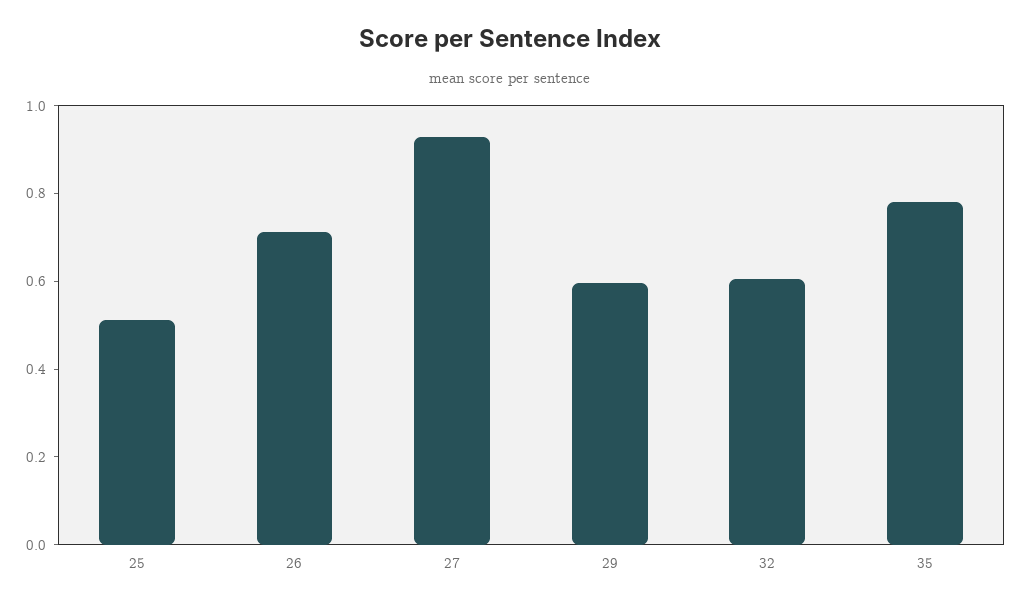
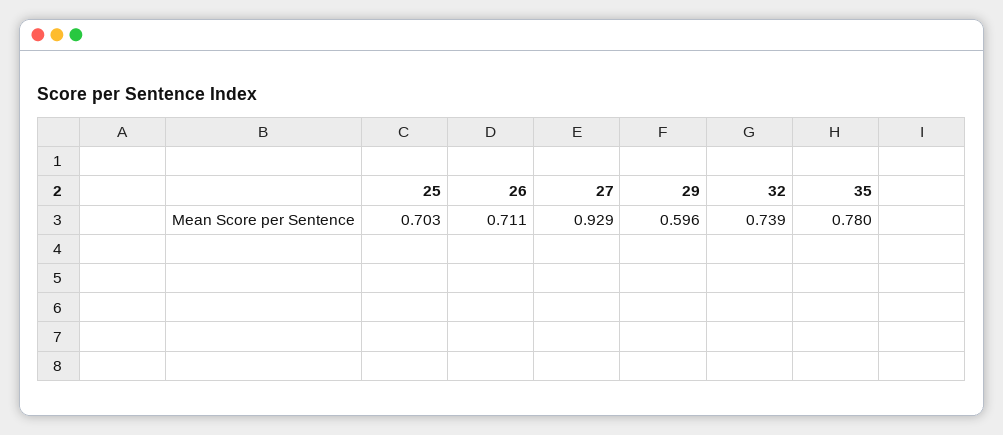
  {
-   "25": 0.5,
+   "25": 0.703,
    "26": 0.711,
    "27": 0.929,
    "29": 0.596,
-   "32": 0.6,
+   "32": 0.739,
    "35": 0.78
  }

